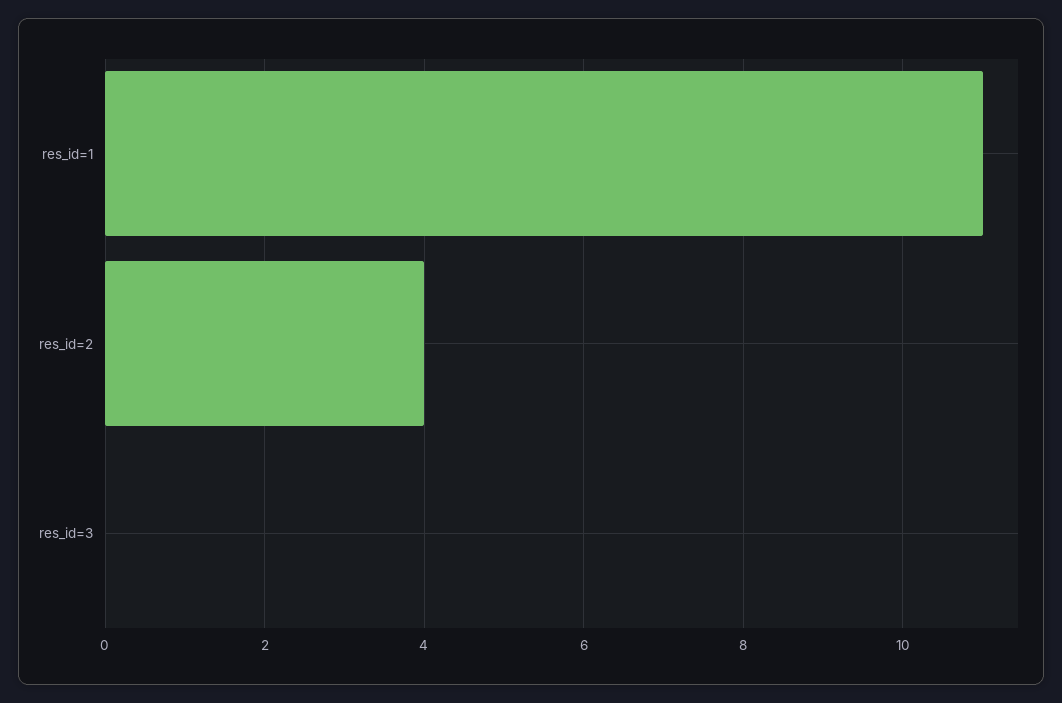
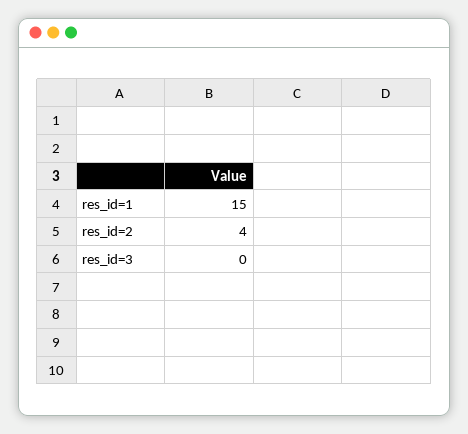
  {
-   "res_id=1": 11,
+   "res_id=1": 15,
    "res_id=2": 4,
    "res_id=3": 0
  }

